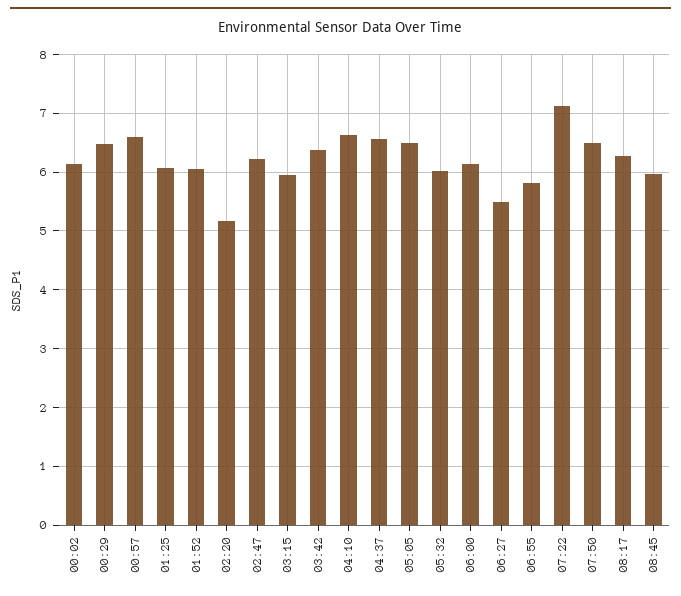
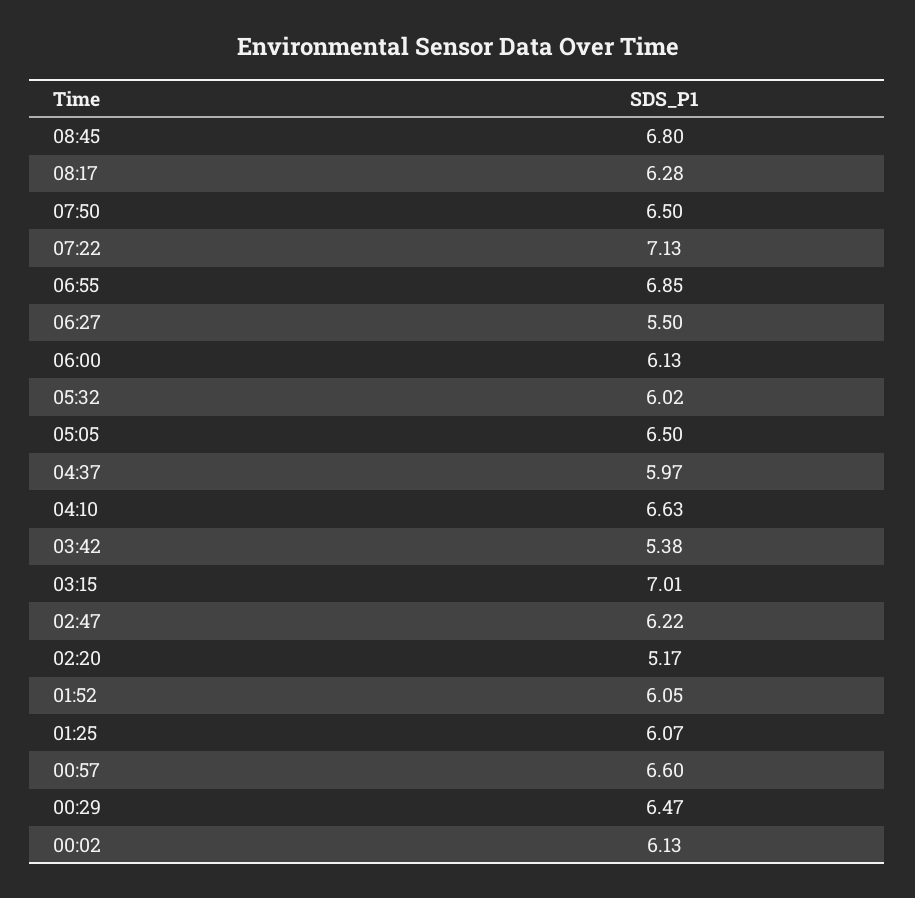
  {
    "00:02": 6.13,
    "00:29": 6.47,
    "00:57": 6.6,
    "01:25": 6.07,
    "01:52": 6.05,
    "02:20": 5.17,
    "02:47": 6.22,
-   "03:15": 6,
+   "03:15": 7.01,
-   "03:42": 6.4,
+   "03:42": 5.38,
    "04:10": 6.63,
-   "04:37": 6.6,
+   "04:37": 5.97,
    "05:05": 6.5,
    "05:32": 6.02,
    "06:00": 6.13,
    "06:27": 5.5,
-   "06:55": 5.8,
+   "06:55": 6.85,
    "07:22": 7.13,
    "07:50": 6.5,
    "08:17": 6.28,
-   "08:45": 6
+   "08:45": 6.8
  }

